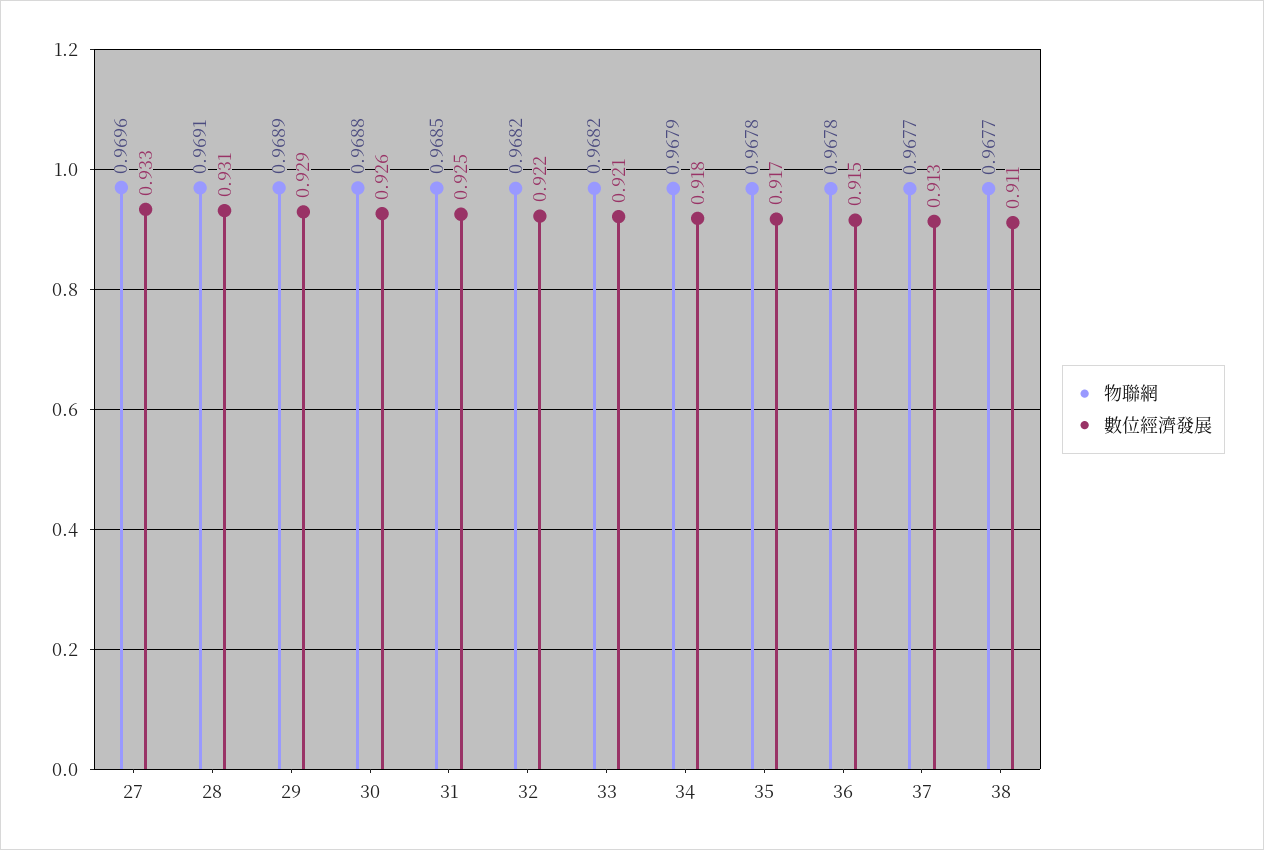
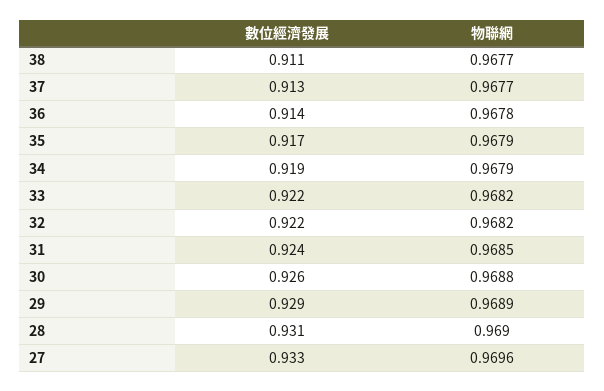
  {
    "物聯網": {
      "27": 0.9696,
-     "28": 0.9691,
+     "28": 0.969,
      "29": 0.9689,
      "30": 0.9688,
      "31": 0.9685,
      "32": 0.9682,
      "33": 0.9682,
      "34": 0.9679,
-     "35": 0.9678,
+     "35": 0.9679,
      "36": 0.9678,
      "37": 0.9677,
      "38": 0.9677
    },
    "數位經濟發展": {
      "27": 0.933,
      "28": 0.931,
      "29": 0.929,
      "30": 0.926,
-     "31": 0.925,
+     "31": 0.924,
      "32": 0.922,
-     "33": 0.921,
+     "33": 0.922,
-     "34": 0.918,
+     "34": 0.919,
      "35": 0.917,
-     "36": 0.915,
+     "36": 0.914,
      "37": 0.913,
      "38": 0.911
    }
  }

